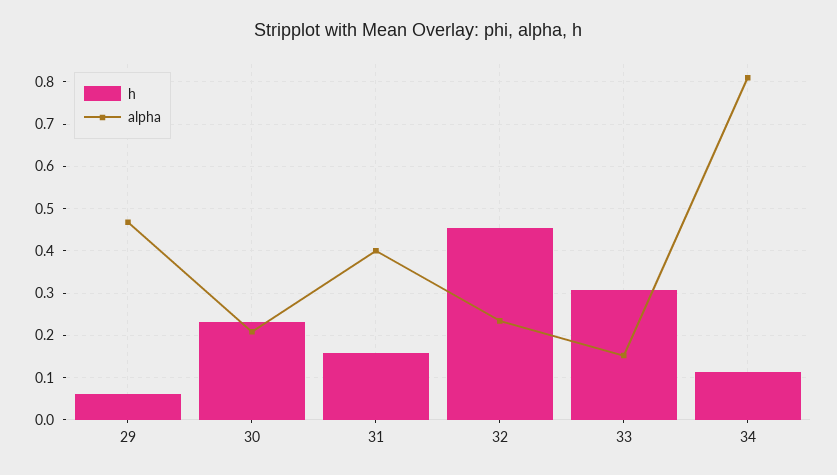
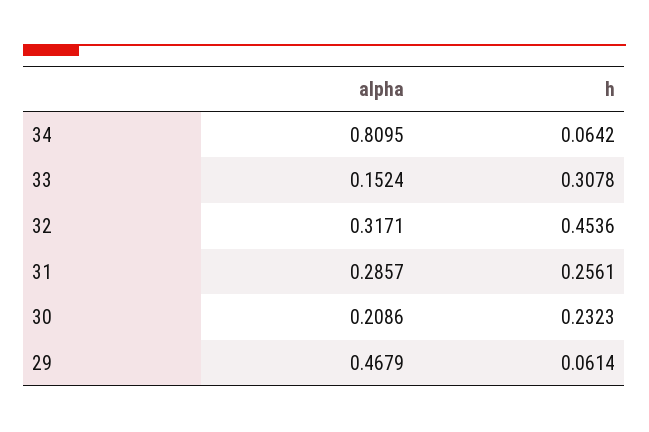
  {
    "h": {
      "29": 0.0614,
      "30": 0.2323,
-     "31": 0.16,
+     "31": 0.2561,
      "32": 0.4536,
      "33": 0.3078,
-     "34": 0.12
+     "34": 0.0642
    },
    "alpha": {
      "29": 0.4679,
      "30": 0.2086,
-     "31": 0.4,
+     "31": 0.2857,
-     "32": 0.24,
+     "32": 0.3171,
      "33": 0.1524,
      "34": 0.8095
    }
  }

